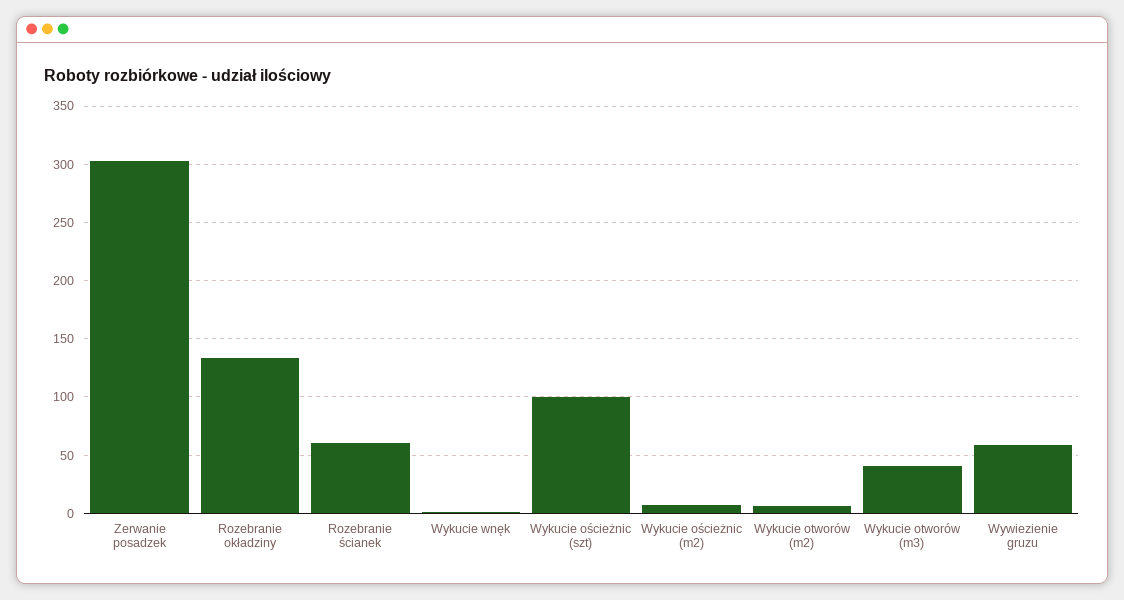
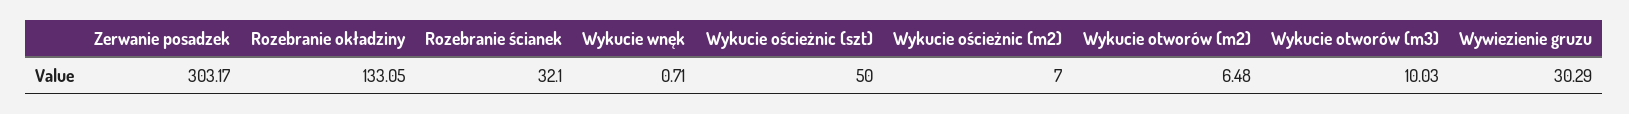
  {
    "Zerwanie posadzek": 303.17,
    "Rozebranie okładziny": 133.05,
-   "Rozebranie ścianek": 60,
+   "Rozebranie ścianek": 32.1,
    "Wykucie wnęk": 0.71,
-   "Wykucie ościeżnic (szt)": 100,
+   "Wykucie ościeżnic (szt)": 50,
    "Wykucie ościeżnic (m2)": 7,
    "Wykucie otworów (m2)": 6.48,
-   "Wykucie otworów (m3)": 40,
+   "Wykucie otworów (m3)": 10.03,
-   "Wywiezienie gruzu": 60
+   "Wywiezienie gruzu": 30.29
  }

